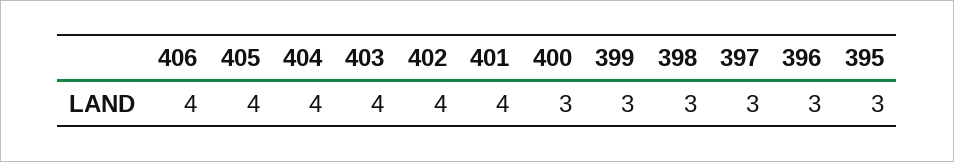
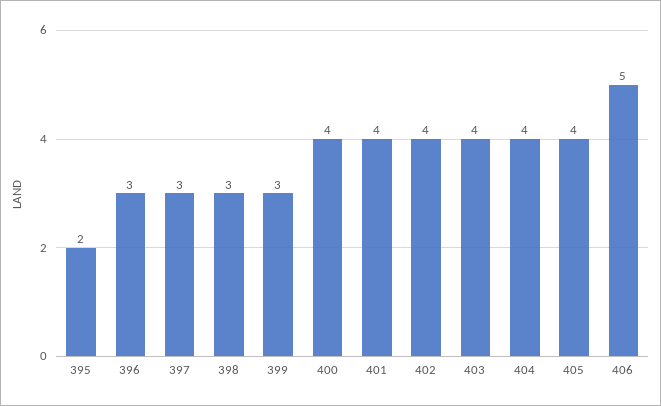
  {
-   "406": 4,
+   "406": 5,
    "405": 4,
    "404": 4,
    "403": 4,
    "402": 4,
    "401": 4,
-   "400": 3,
+   "400": 4,
    "399": 3,
    "398": 3,
    "397": 3,
    "396": 3,
-   "395": 3
+   "395": 2
  }

